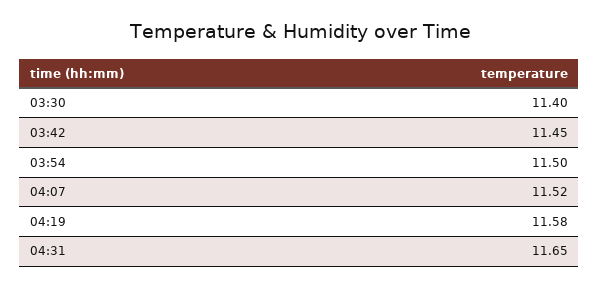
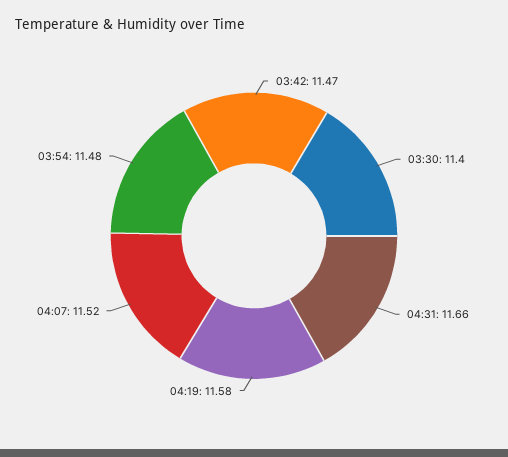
  {
    "03:30": 11.4,
-   "03:42": 11.45,
+   "03:42": 11.47,
-   "03:54": 11.5,
+   "03:54": 11.48,
    "04:07": 11.52,
    "04:19": 11.58,
-   "04:31": 11.65
+   "04:31": 11.66
  }

